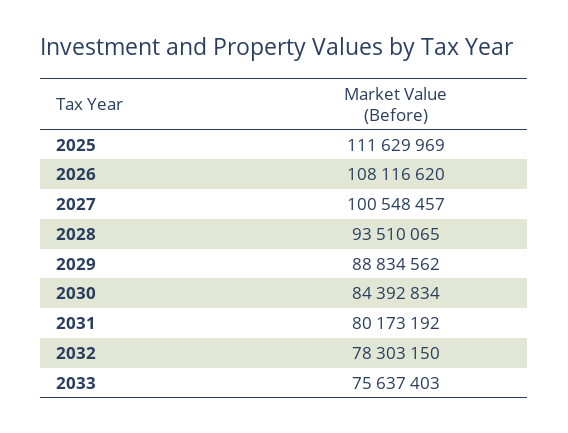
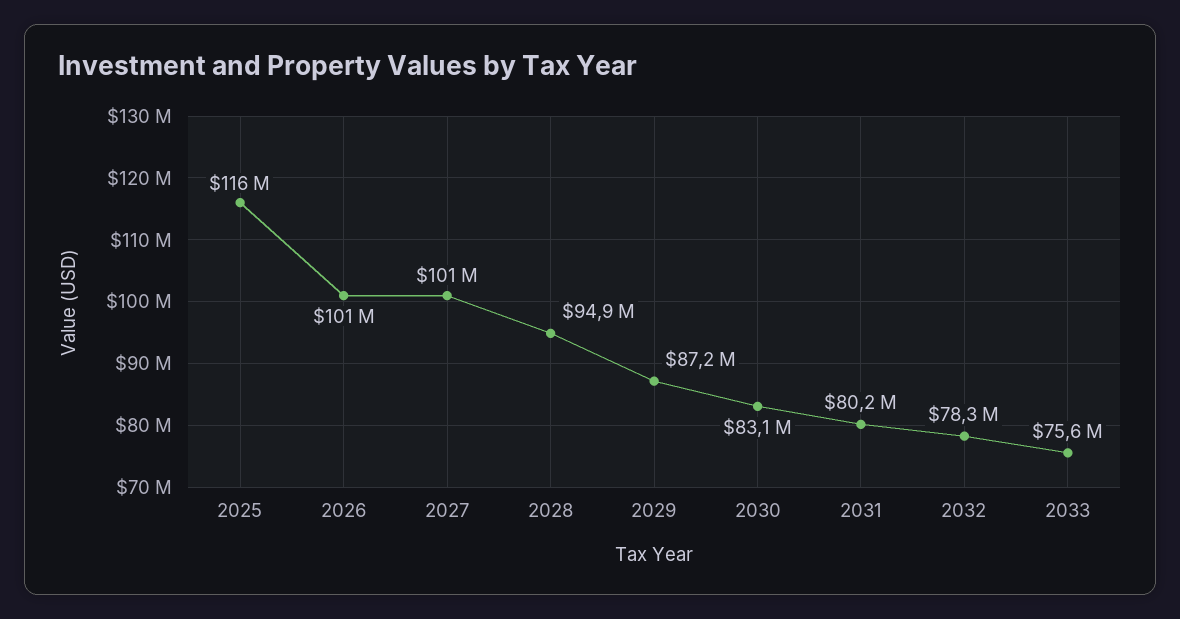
  {
-   "2025": 111629969,
+   "2025": 116000000,
-   "2026": 108116620,
+   "2026": 101000000,
    "2027": 100548457,
-   "2028": 93510065,
+   "2028": 94900000,
-   "2029": 88834562,
+   "2029": 87200000,
-   "2030": 84392834,
+   "2030": 83100000,
    "2031": 80173192,
    "2032": 78303150,
    "2033": 75637403
  }

